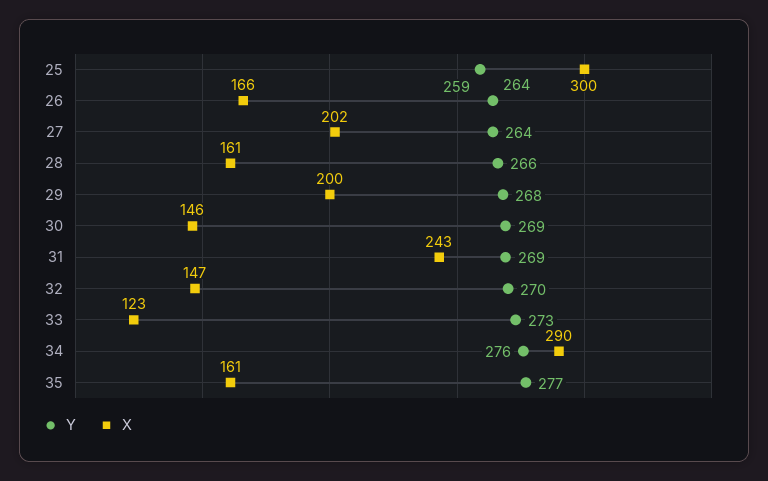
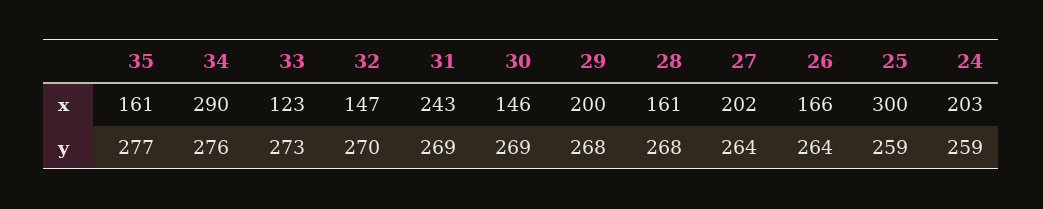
  {
    "Y": {
      "25": 259,
      "26": 264,
      "27": 264,
-     "28": 266,
+     "28": 268,
      "29": 268,
      "30": 269,
      "31": 269,
      "32": 270,
      "33": 273,
      "34": 276,
-     "35": 277
+     "35": 277,
+     "24": 259
    },
    "X": {
      "25": 300,
      "26": 166,
      "27": 202,
      "28": 161,
      "29": 200,
      "30": 146,
      "31": 243,
      "32": 147,
      "33": 123,
      "34": 290,
-     "35": 161
+     "35": 161,
+     "24": 203
    }
  }

